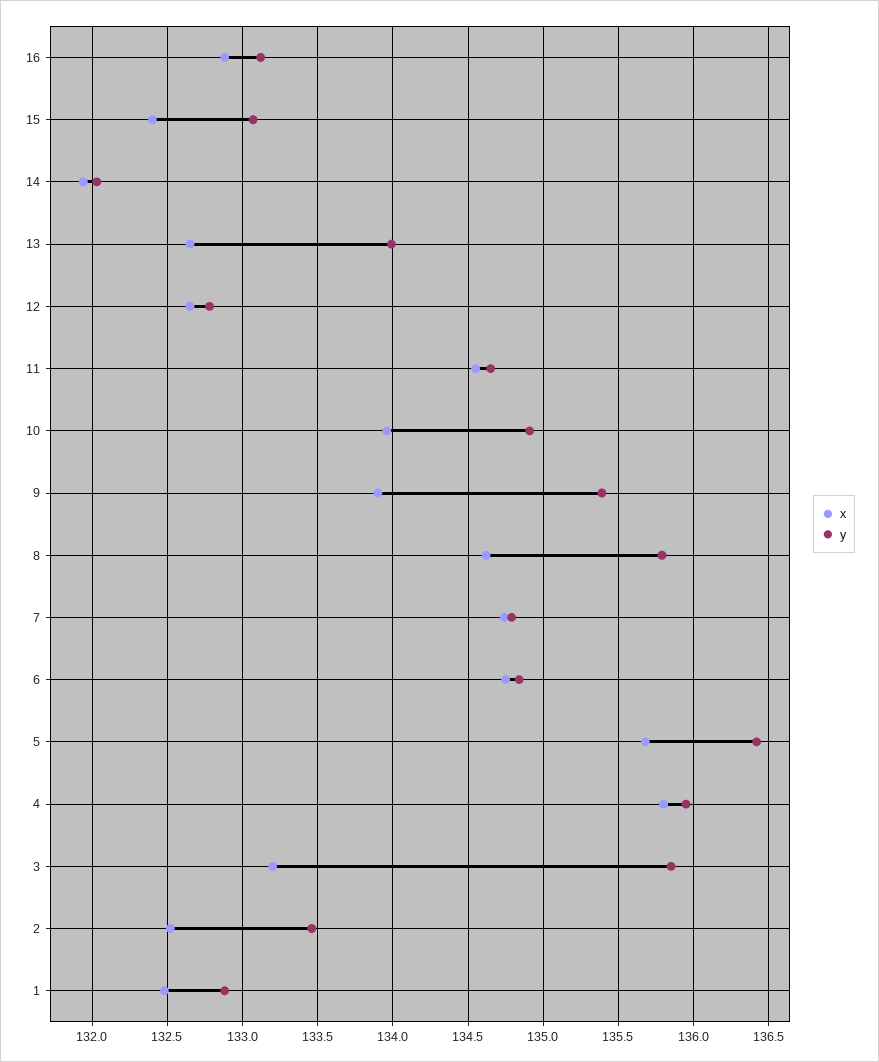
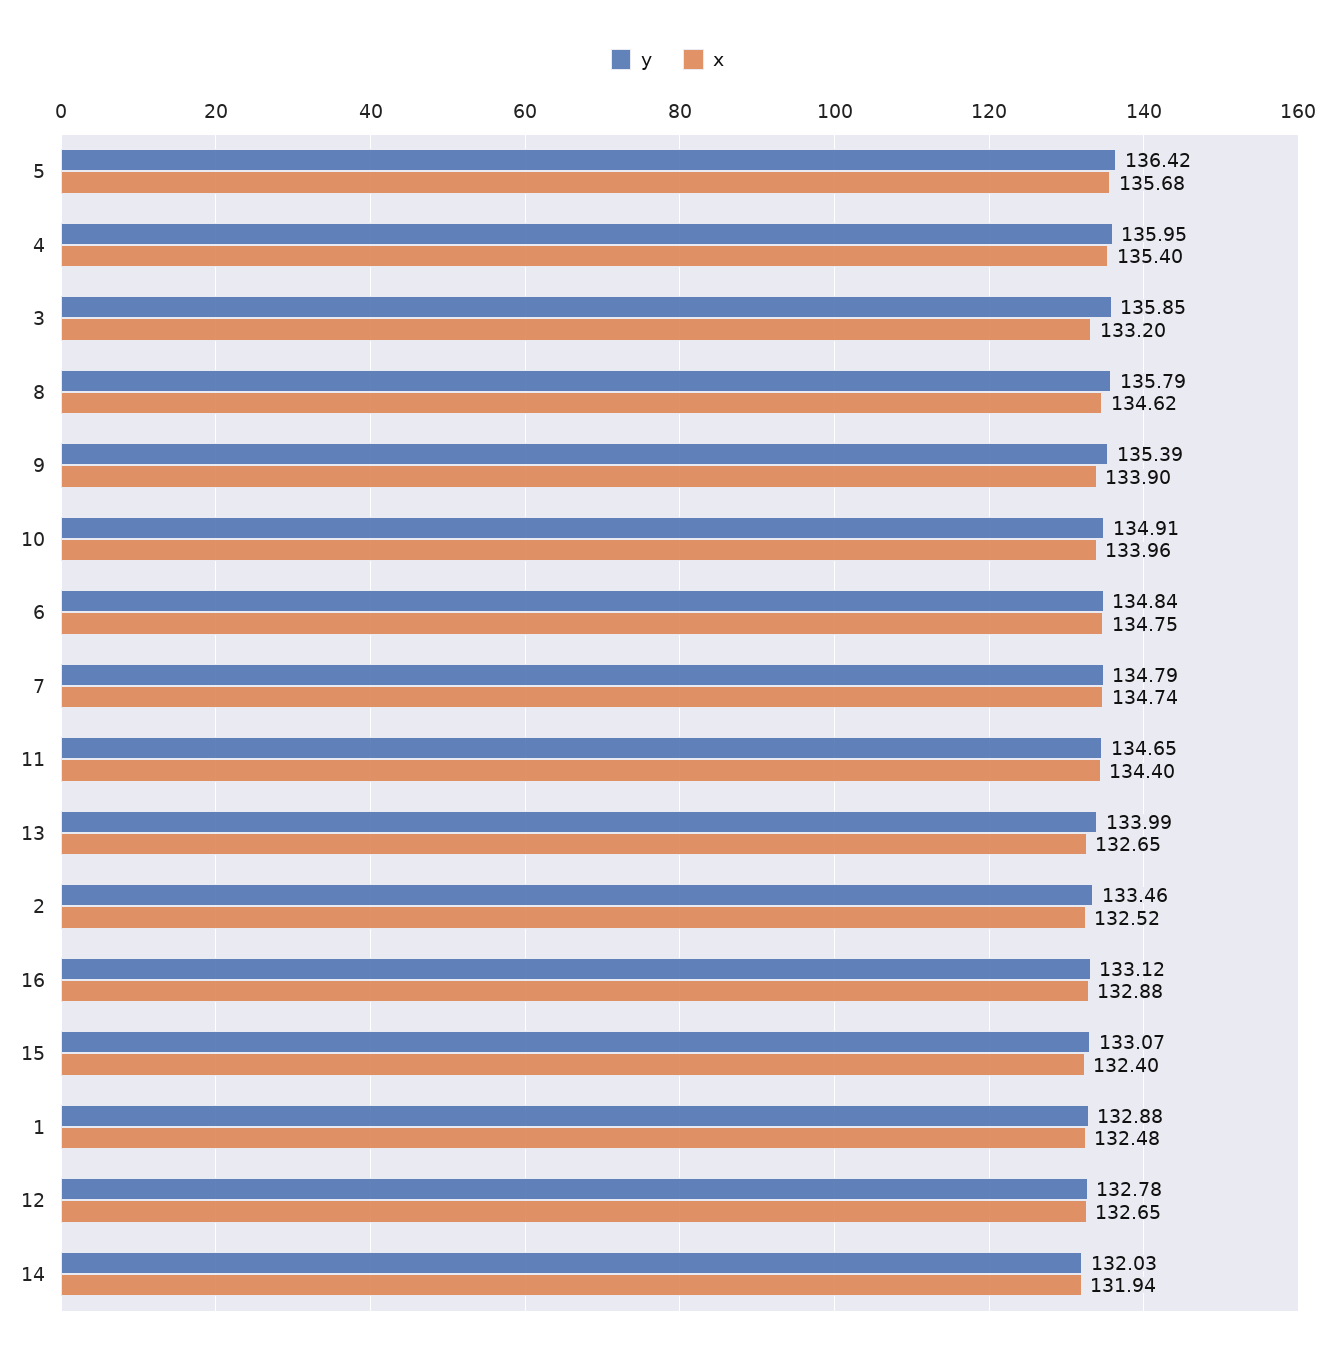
  {
    "x": {
      "16": 132.88,
      "15": 132.4,
      "14": 131.94,
      "13": 132.65,
      "12": 132.65,
-     "11": 134.55,
+     "11": 134.4,
      "10": 133.96,
      "9": 133.9,
      "8": 134.62,
      "7": 134.74,
      "6": 134.75,
      "5": 135.68,
-     "4": 135.8,
+     "4": 135.4,
      "3": 133.2,
      "2": 132.52,
      "1": 132.48
    },
    "y": {
      "16": 133.12,
      "15": 133.07,
      "14": 132.03,
      "13": 133.99,
      "12": 132.78,
      "11": 134.65,
      "10": 134.91,
      "9": 135.39,
      "8": 135.79,
      "7": 134.79,
      "6": 134.84,
      "5": 136.42,
      "4": 135.95,
      "3": 135.85,
      "2": 133.46,
      "1": 132.88
    }
  }

